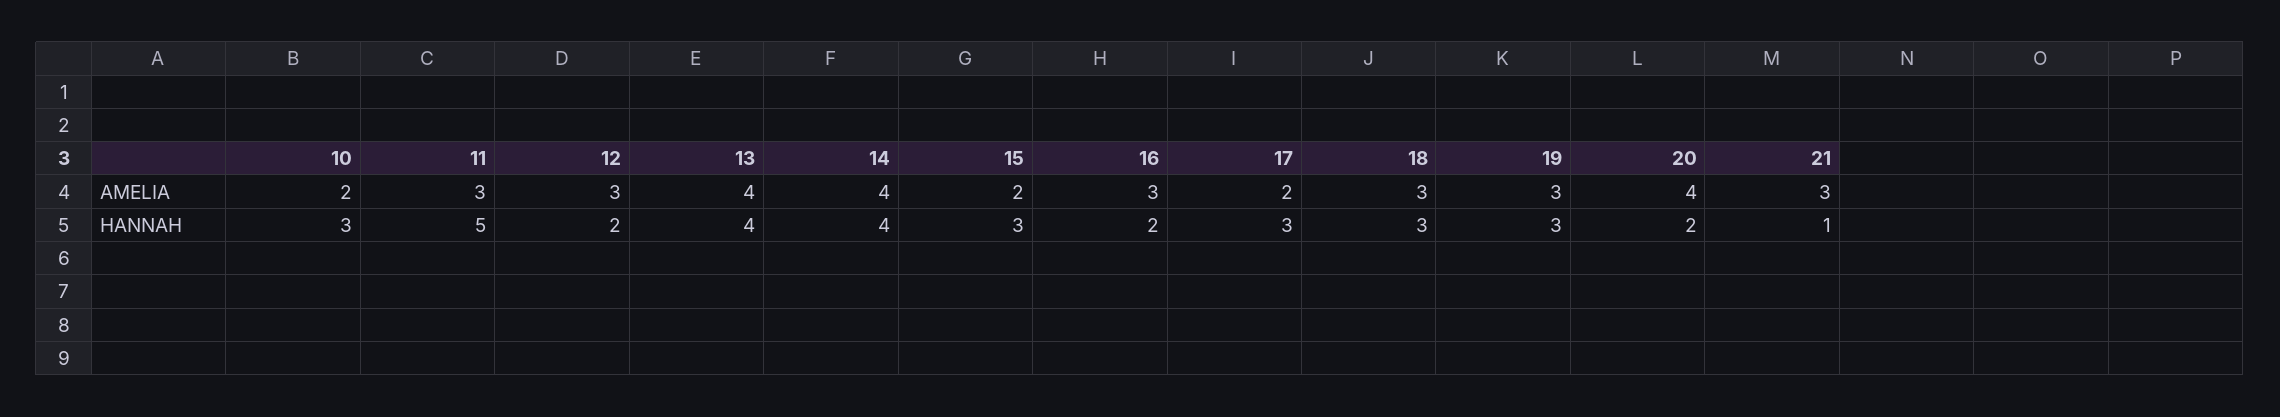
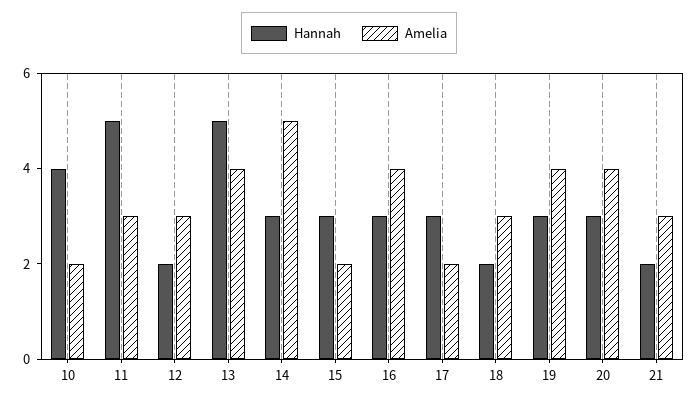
  {
    "AMELIA": {
      "10": 2,
      "11": 3,
      "12": 3,
      "13": 4,
-     "14": 4,
+     "14": 5,
      "15": 2,
-     "16": 3,
+     "16": 4,
      "17": 2,
      "18": 3,
-     "19": 3,
+     "19": 4,
      "20": 4,
      "21": 3
    },
    "HANNAH": {
-     "10": 3,
+     "10": 4,
      "11": 5,
      "12": 2,
-     "13": 4,
+     "13": 5,
-     "14": 4,
+     "14": 3,
      "15": 3,
-     "16": 2,
+     "16": 3,
      "17": 3,
-     "18": 3,
+     "18": 2,
      "19": 3,
-     "20": 2,
+     "20": 3,
-     "21": 1
+     "21": 2
    }
  }

